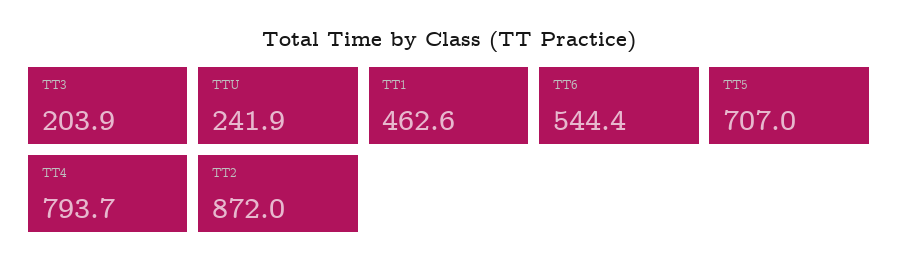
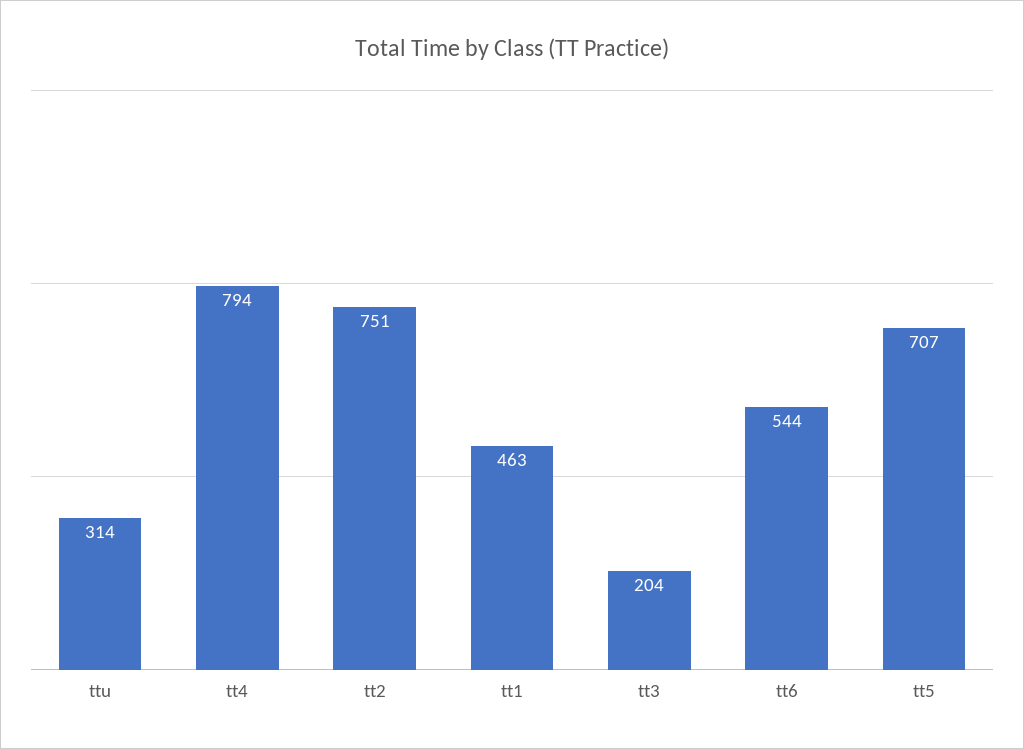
  {
    "TT3": 203.9,
-   "TTU": 241.9,
+   "TTU": 314,
    "TT1": 462.6,
    "TT6": 544.4,
    "TT5": 707,
    "TT4": 793.7,
-   "TT2": 872
+   "TT2": 751
  }

